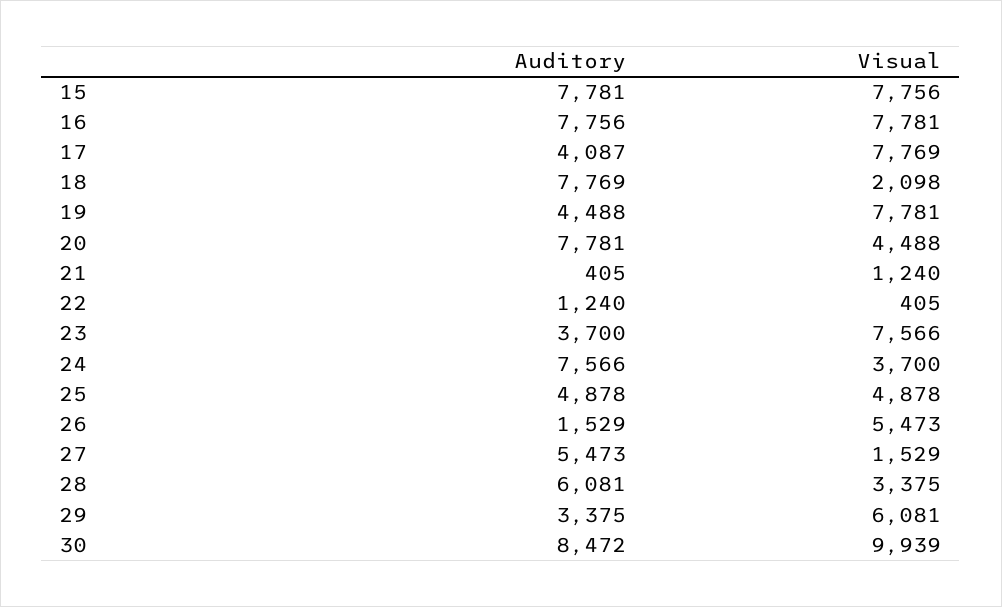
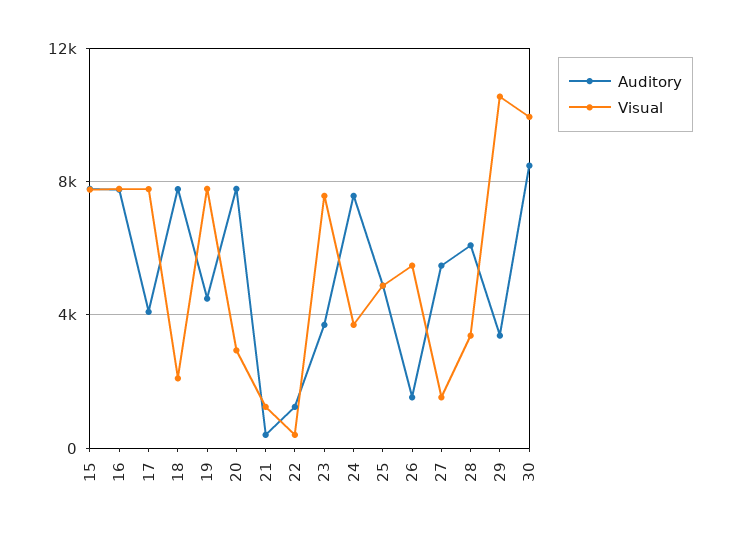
  {
    "Auditory": {
      "15": 7781,
      "16": 7756,
      "17": 4087,
      "18": 7769,
      "19": 4488,
      "20": 7781,
      "21": 405,
      "22": 1240,
      "23": 3700,
      "24": 7566,
      "25": 4878,
      "26": 1529,
      "27": 5473,
      "28": 6081,
      "29": 3375,
      "30": 8472
    },
    "Visual": {
      "15": 7756,
      "16": 7781,
      "17": 7769,
      "18": 2098,
      "19": 7781,
-     "20": 4488,
+     "20": 3000,
      "21": 1240,
      "22": 405,
      "23": 7566,
      "24": 3700,
      "25": 4878,
      "26": 5473,
      "27": 1529,
      "28": 3375,
-     "29": 6081,
+     "29": 10500,
      "30": 9939
    }
  }

